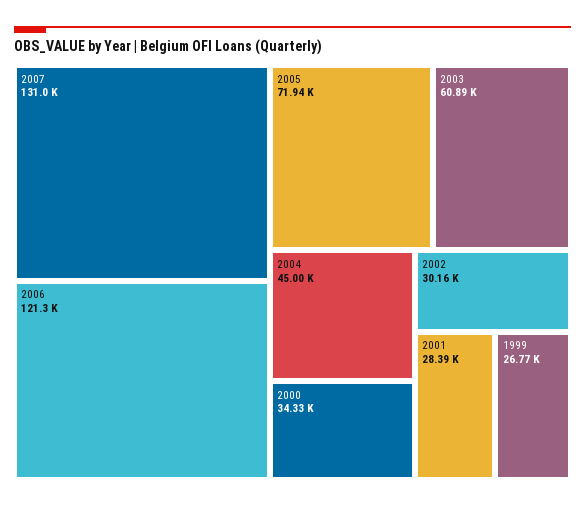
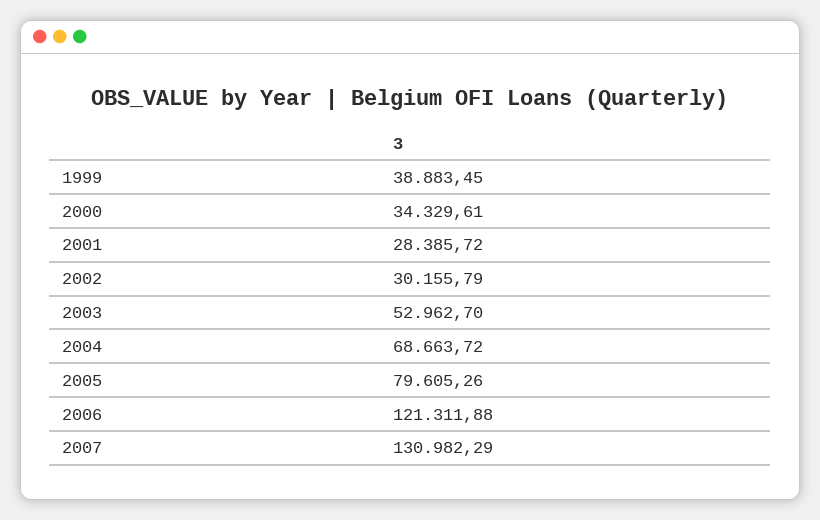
  {
    "2007": 130982.29,
    "2006": 121311.88,
-   "2005": 71940,
+   "2005": 79605.26,
-   "2003": 60890,
+   "2003": 52962.7,
-   "2004": 45000,
+   "2004": 68663.72,
    "2000": 34329.61,
    "2002": 30155.79,
    "2001": 28385.72,
-   "1999": 26770
+   "1999": 38883.45
  }

